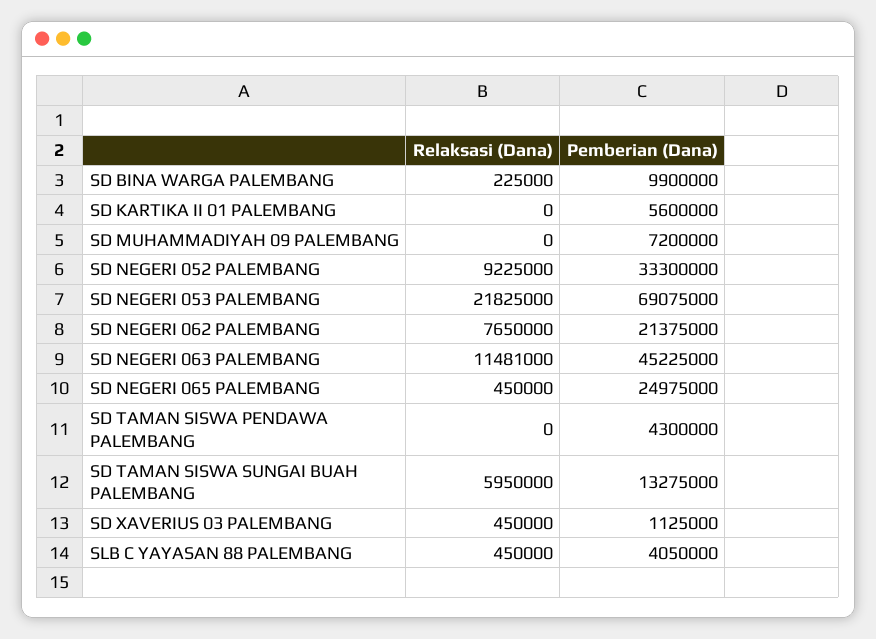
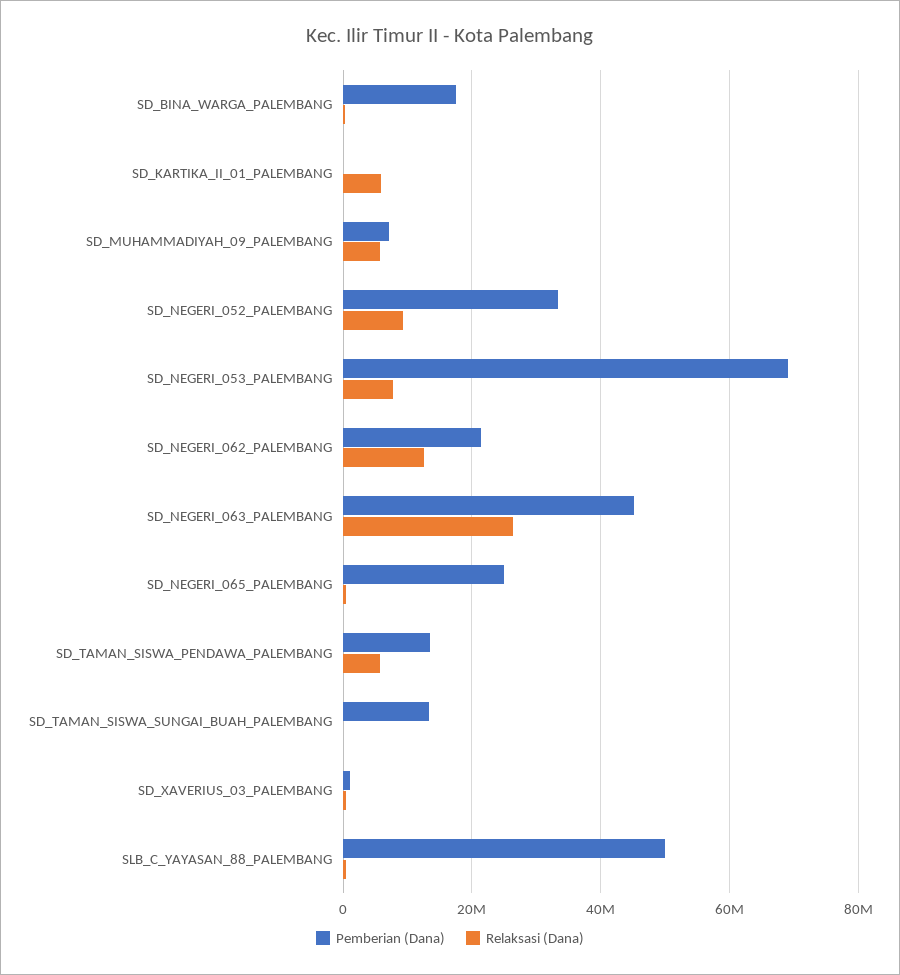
  {
    "Relaksasi (Dana)": {
      "SD BINA WARGA PALEMBANG": 225000,
-     "SD KARTIKA II 01 PALEMBANG": 0,
+     "SD KARTIKA II 01 PALEMBANG": 6000000,
-     "SD MUHAMMADIYAH 09 PALEMBANG": 0,
+     "SD MUHAMMADIYAH 09 PALEMBANG": 6000000,
      "SD NEGERI 052 PALEMBANG": 9225000,
-     "SD NEGERI 053 PALEMBANG": 21825000,
+     "SD NEGERI 053 PALEMBANG": 8000000,
-     "SD NEGERI 062 PALEMBANG": 7650000,
+     "SD NEGERI 062 PALEMBANG": 12000000,
-     "SD NEGERI 063 PALEMBANG": 11481000,
+     "SD NEGERI 063 PALEMBANG": 26000000,
      "SD NEGERI 065 PALEMBANG": 450000,
-     "SD TAMAN SISWA PENDAWA PALEMBANG": 0,
+     "SD TAMAN SISWA PENDAWA PALEMBANG": 6000000,
-     "SD TAMAN SISWA SUNGAI BUAH PALEMBANG": 5950000,
+     "SD TAMAN SISWA SUNGAI BUAH PALEMBANG": 0,
      "SD XAVERIUS 03 PALEMBANG": 450000,
      "SLB C YAYASAN 88 PALEMBANG": 450000
    },
    "Pemberian (Dana)": {
-     "SD BINA WARGA PALEMBANG": 9900000,
+     "SD BINA WARGA PALEMBANG": 18000000,
-     "SD KARTIKA II 01 PALEMBANG": 5600000,
+     "SD KARTIKA II 01 PALEMBANG": 0,
      "SD MUHAMMADIYAH 09 PALEMBANG": 7200000,
      "SD NEGERI 052 PALEMBANG": 33300000,
      "SD NEGERI 053 PALEMBANG": 69075000,
      "SD NEGERI 062 PALEMBANG": 21375000,
      "SD NEGERI 063 PALEMBANG": 45225000,
      "SD NEGERI 065 PALEMBANG": 24975000,
-     "SD TAMAN SISWA PENDAWA PALEMBANG": 4300000,
+     "SD TAMAN SISWA PENDAWA PALEMBANG": 14000000,
      "SD TAMAN SISWA SUNGAI BUAH PALEMBANG": 13275000,
      "SD XAVERIUS 03 PALEMBANG": 1125000,
-     "SLB C YAYASAN 88 PALEMBANG": 4050000
+     "SLB C YAYASAN 88 PALEMBANG": 50000000
    }
  }

